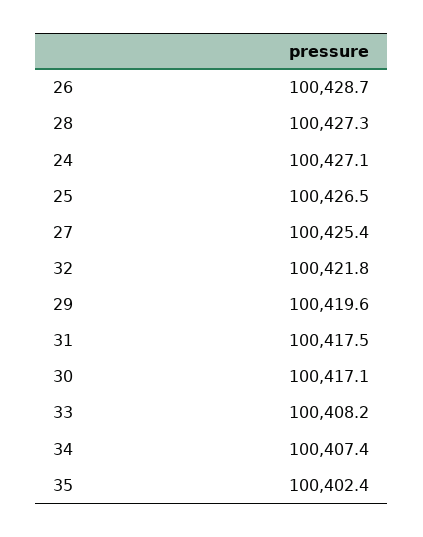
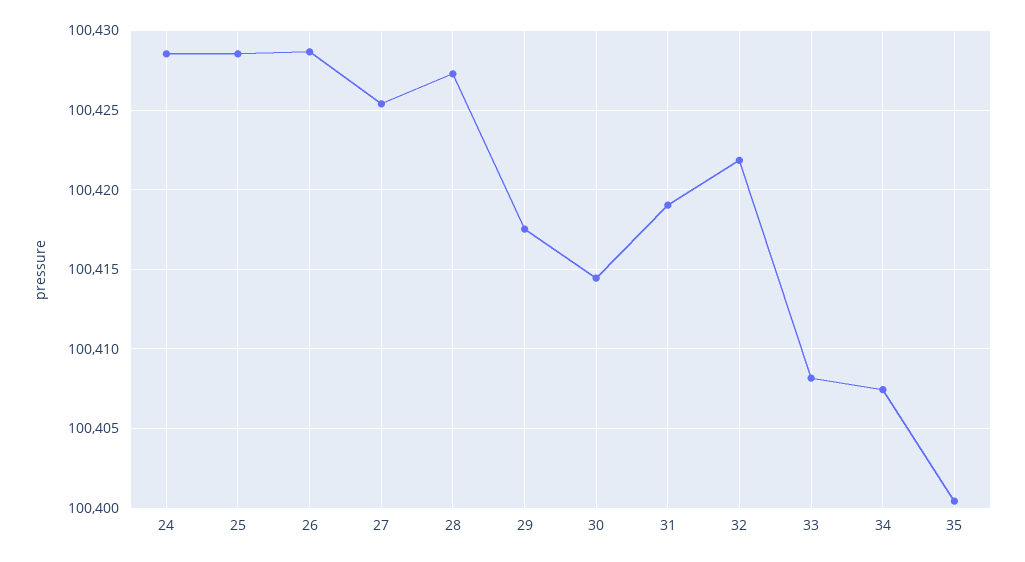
  {
    "26": 100428.7,
    "28": 100427.3,
-   "24": 100427.1,
+   "24": 100428.5,
-   "25": 100426.5,
+   "25": 100428.5,
    "27": 100425.4,
    "32": 100421.8,
-   "29": 100419.6,
+   "29": 100417.5,
-   "31": 100417.5,
+   "31": 100419,
-   "30": 100417.1,
+   "30": 100414.5,
    "33": 100408.2,
    "34": 100407.4,
-   "35": 100402.4
+   "35": 100400.5
  }

